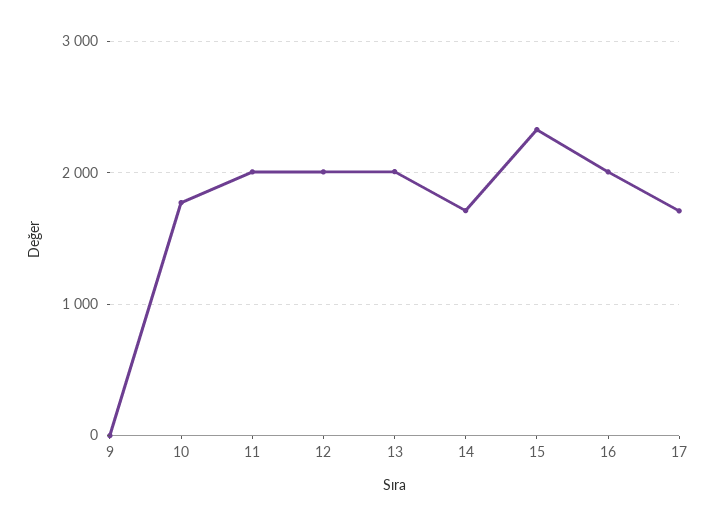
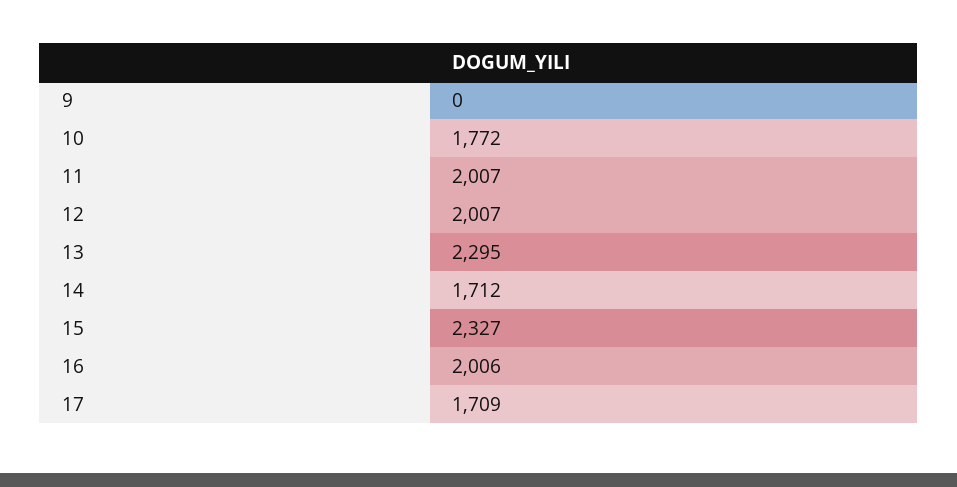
  {
    "9": 0,
    "10": 1772,
    "11": 2007,
    "12": 2007,
-   "13": 2000,
+   "13": 2295,
    "14": 1712,
    "15": 2327,
    "16": 2006,
    "17": 1709
  }

